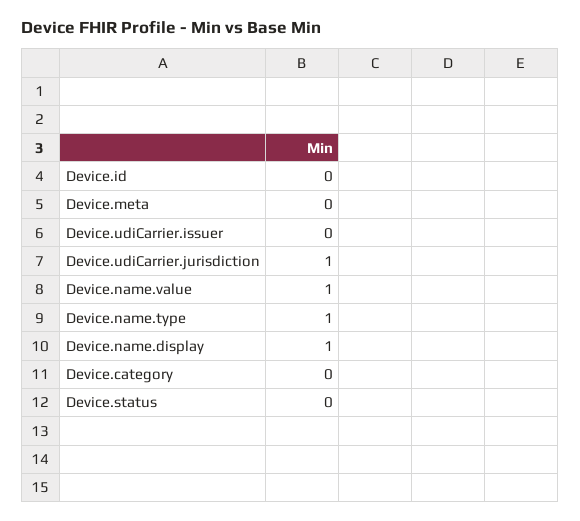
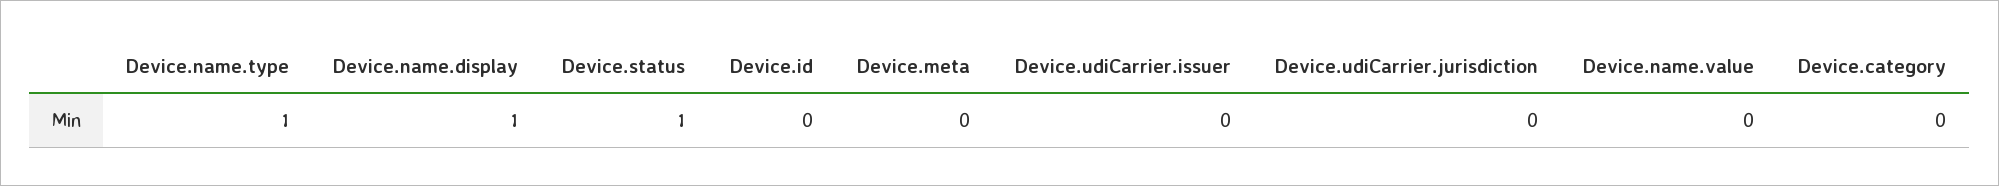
  {
    "Device.id": 0,
    "Device.meta": 0,
    "Device.udiCarrier.issuer": 0,
-   "Device.udiCarrier.jurisdiction": 1,
+   "Device.udiCarrier.jurisdiction": 0,
-   "Device.name.value": 1,
+   "Device.name.value": 0,
    "Device.name.type": 1,
    "Device.name.display": 1,
    "Device.category": 0,
-   "Device.status": 0
+   "Device.status": 1
  }

